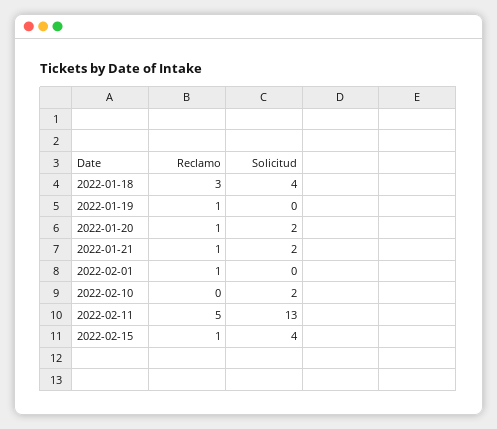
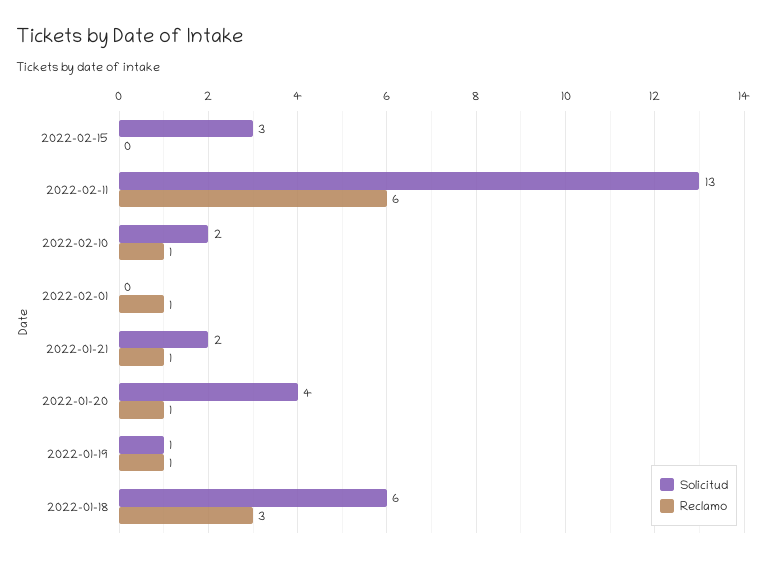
  {
    "Reclamo": {
      "2022-01-18": 3,
      "2022-01-19": 1,
      "2022-01-20": 1,
      "2022-01-21": 1,
      "2022-02-01": 1,
-     "2022-02-10": 0,
+     "2022-02-10": 1,
-     "2022-02-11": 5,
+     "2022-02-11": 6,
-     "2022-02-15": 1
+     "2022-02-15": 0
    },
    "Solicitud": {
-     "2022-01-18": 4,
+     "2022-01-18": 6,
-     "2022-01-19": 0,
+     "2022-01-19": 1,
-     "2022-01-20": 2,
+     "2022-01-20": 4,
      "2022-01-21": 2,
      "2022-02-01": 0,
      "2022-02-10": 2,
      "2022-02-11": 13,
-     "2022-02-15": 4
+     "2022-02-15": 3
    }
  }

